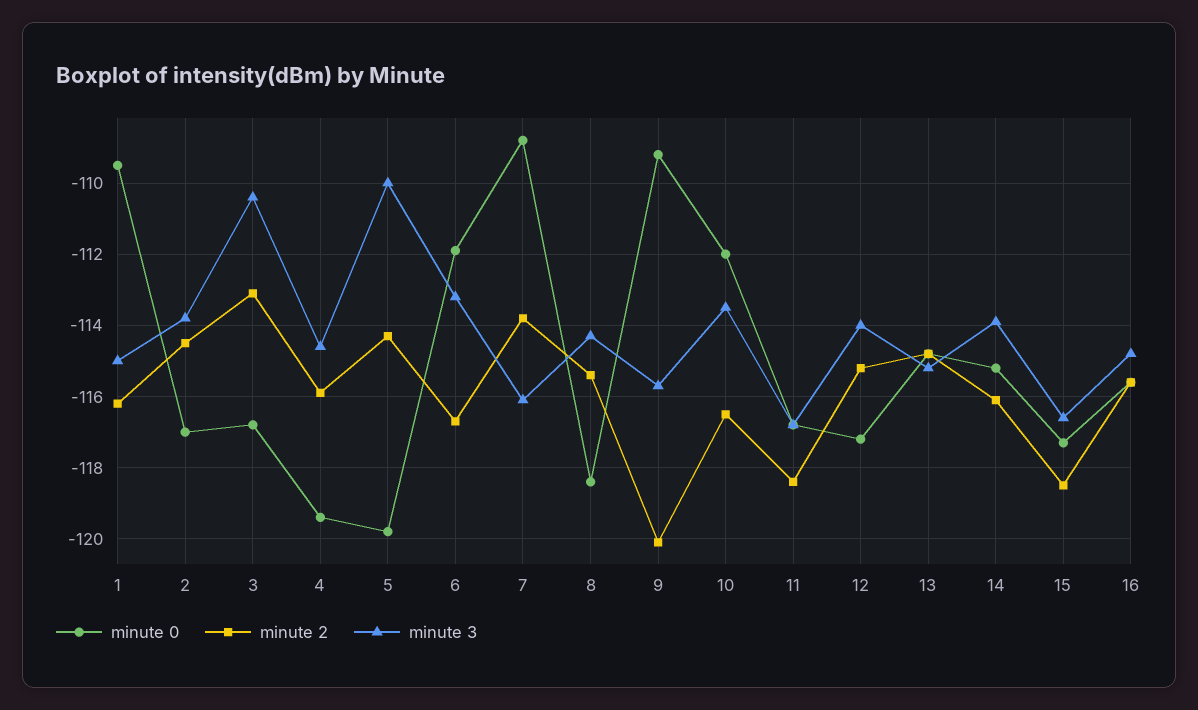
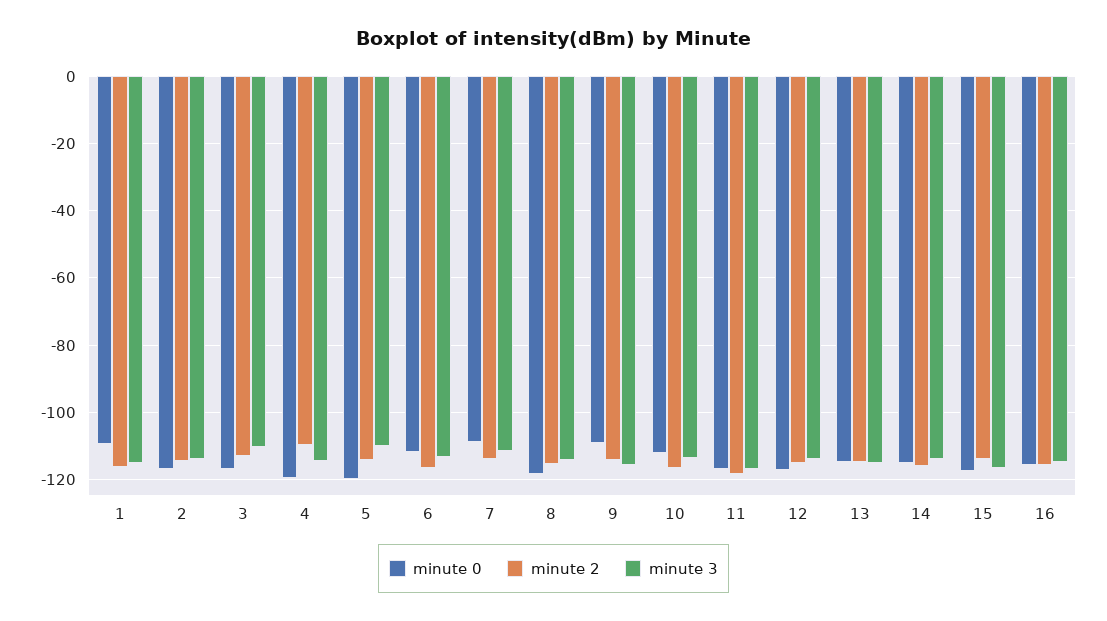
  {
    "minute 0": {
      "1": -109.5,
      "2": -117,
      "3": -117,
      "4": -119.5,
      "5": -120,
      "6": -112,
      "7": -109,
      "8": -118.5,
      "9": -109,
      "10": -112,
      "11": -117,
      "12": -117,
      "13": -115,
      "14": -115,
      "15": -117.5,
      "16": -115.5
    },
    "minute 2": {
      "1": -116,
      "2": -114.5,
      "3": -113,
-     "4": -116,
+     "4": -110,
      "5": -114.5,
      "6": -116.5,
      "7": -114,
      "8": -115.5,
-     "9": -120,
+     "9": -114,
      "10": -116.5,
      "11": -118.5,
      "12": -115,
      "13": -115,
      "14": -116,
-     "15": -118.5,
+     "15": -114,
      "16": -115.5
    },
    "minute 3": {
      "1": -115,
      "2": -114,
      "3": -110.5,
      "4": -114.5,
      "5": -110,
      "6": -113,
-     "7": -116,
+     "7": -112,
      "8": -114.5,
      "9": -115.5,
      "10": -113.5,
      "11": -117,
      "12": -114,
      "13": -115,
      "14": -114,
      "15": -116.5,
      "16": -115
    }
  }

